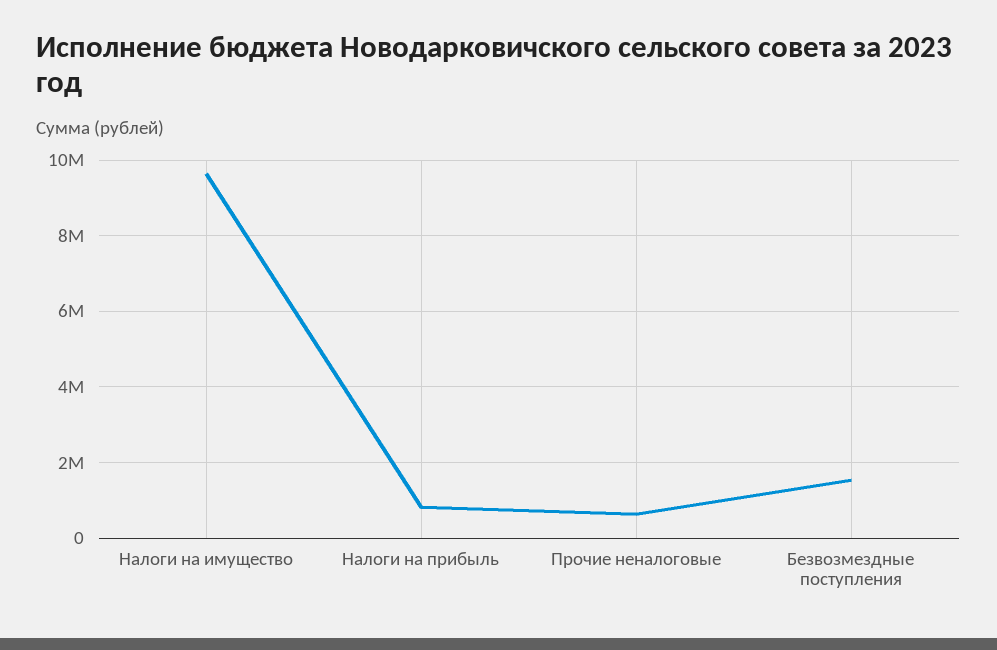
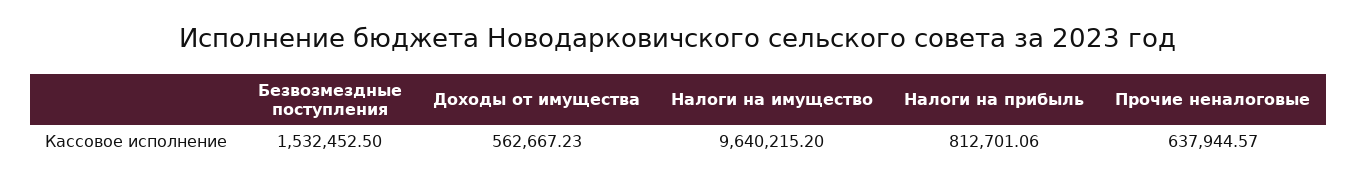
  {
    "Налоги на имущество": 9640215.2,
    "Налоги на прибыль": 812701.06,
    "Прочие неналоговые": 637944.57,
-   "Безвозмездные поступления": 1532452.5
+   "Безвозмездные поступления": 1532452.5,
+   "Доходы от имущества": 562667.23
  }

